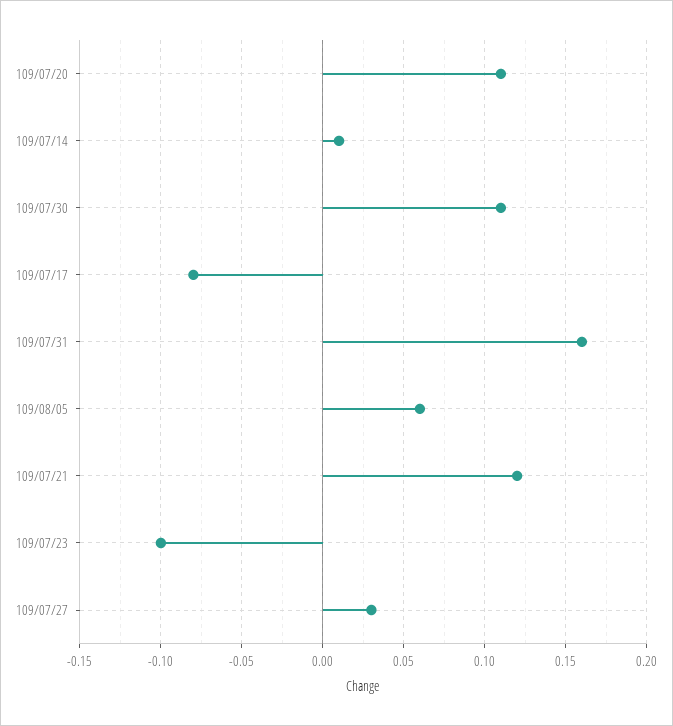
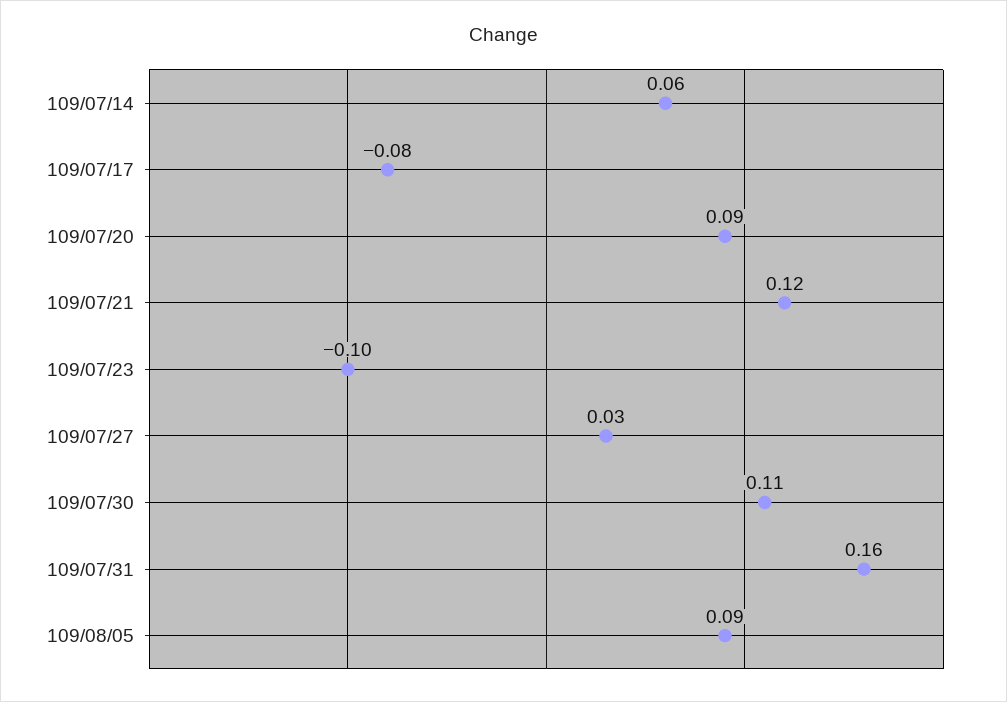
  {
-   "109/07/20": 0.11,
+   "109/07/20": 0.09,
-   "109/07/14": 0.01,
+   "109/07/14": 0.06,
    "109/07/30": 0.11,
    "109/07/17": -0.08,
    "109/07/31": 0.16,
-   "109/08/05": 0.06,
+   "109/08/05": 0.09,
    "109/07/21": 0.12,
    "109/07/23": -0.1,
    "109/07/27": 0.03
  }

